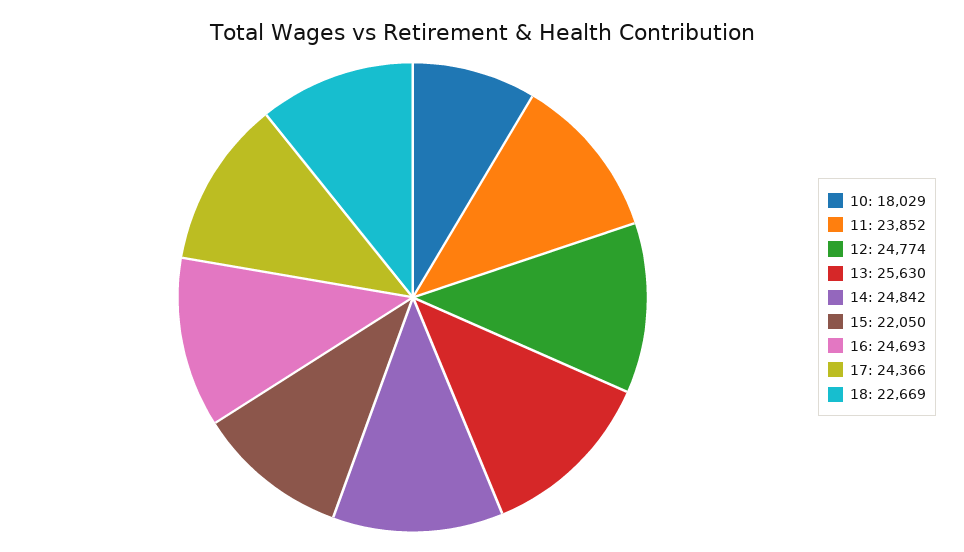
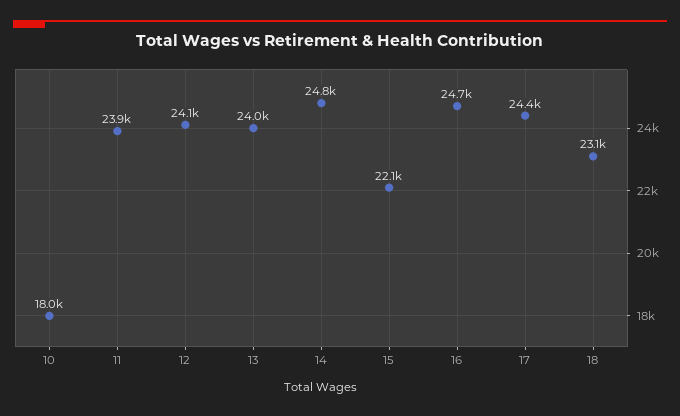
  {
    "10": 18029,
    "11": 23852,
-   "12": 24774,
+   "12": 24100,
-   "13": 25630,
+   "13": 24000,
    "14": 24842,
    "15": 22050,
    "16": 24693,
    "17": 24366,
-   "18": 22669
+   "18": 23100
  }

